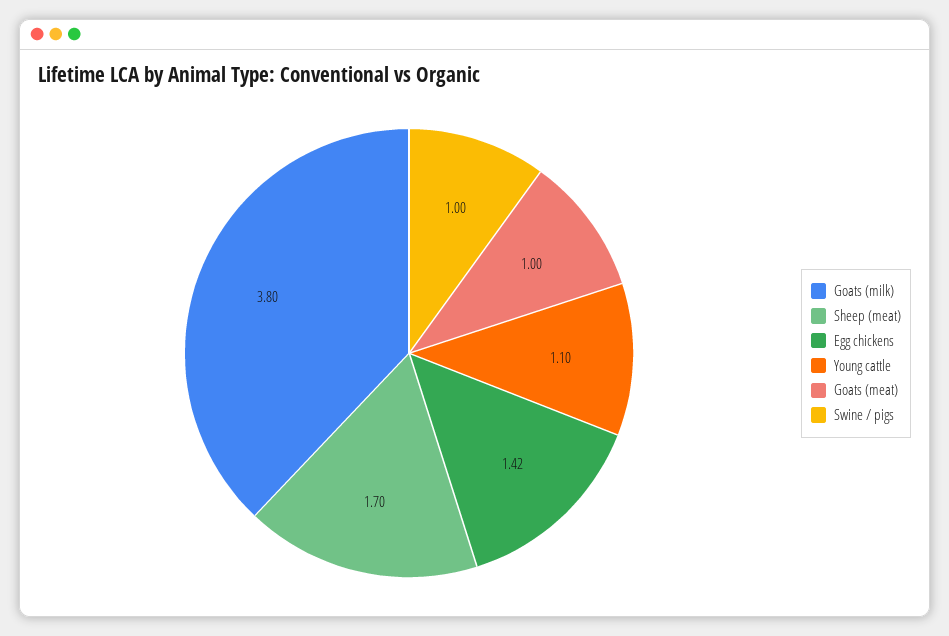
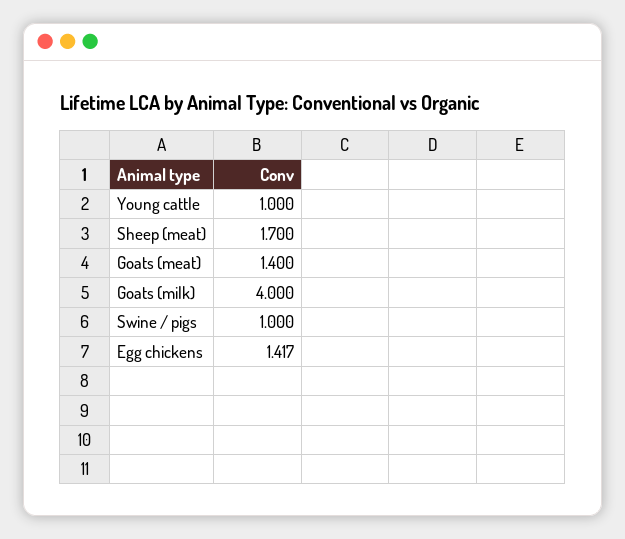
  {
-   "Goats (milk)": 3.8,
+   "Goats (milk)": 4,
    "Sheep (meat)": 1.7,
    "Egg chickens": 1.417,
-   "Young cattle": 1.1,
+   "Young cattle": 1,
-   "Goats (meat)": 1,
+   "Goats (meat)": 1.4,
    "Swine / pigs": 1
  }

